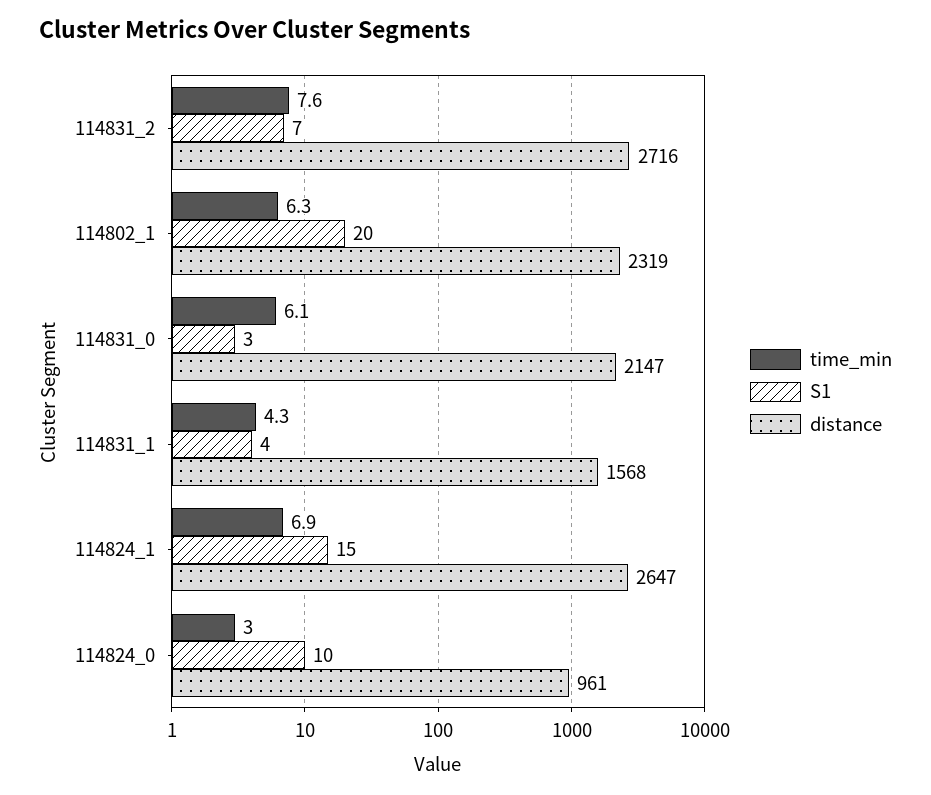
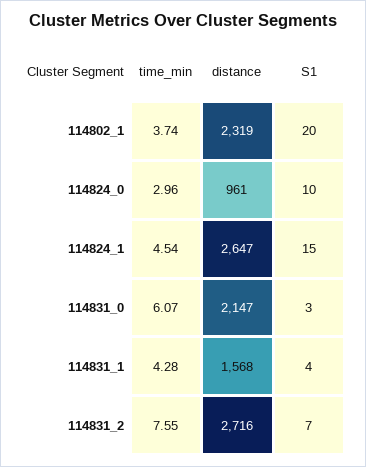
  {
    "time_min": {
      "114831_2": 7.55,
-     "114802_1": 6.3,
+     "114802_1": 3.74,
      "114831_0": 6.07,
      "114831_1": 4.28,
-     "114824_1": 6.9,
+     "114824_1": 4.54,
      "114824_0": 2.96
    },
    "S1": {
      "114831_2": 7,
      "114802_1": 20,
      "114831_0": 3,
      "114831_1": 4,
      "114824_1": 15,
      "114824_0": 10
    },
    "distance": {
      "114831_2": 2716,
      "114802_1": 2319,
      "114831_0": 2147,
      "114831_1": 1568,
      "114824_1": 2647,
      "114824_0": 961
    }
  }

